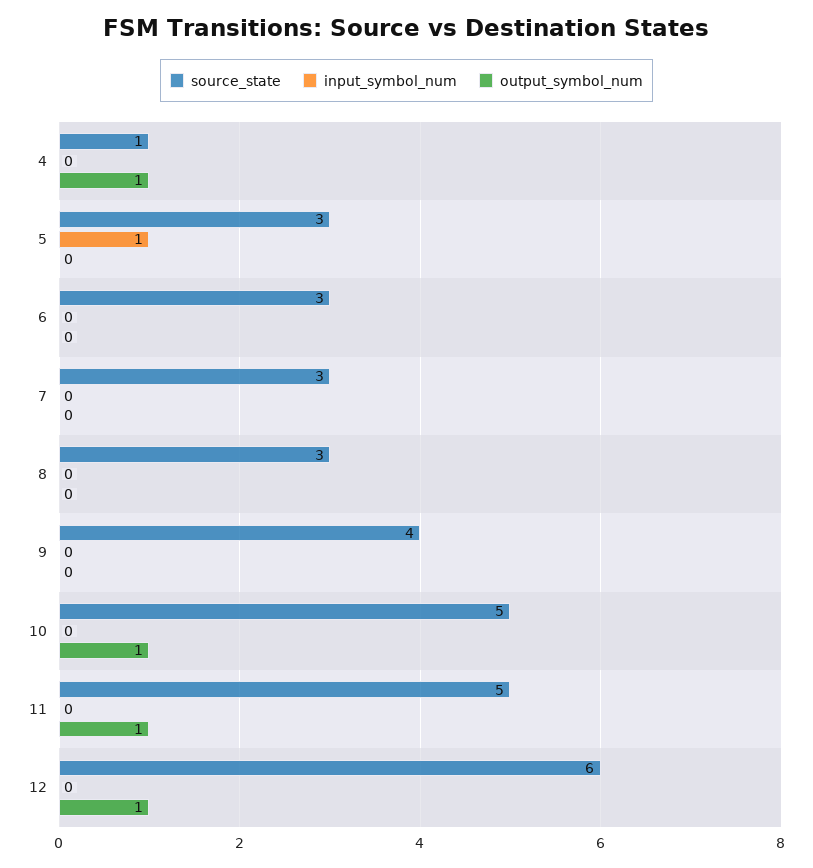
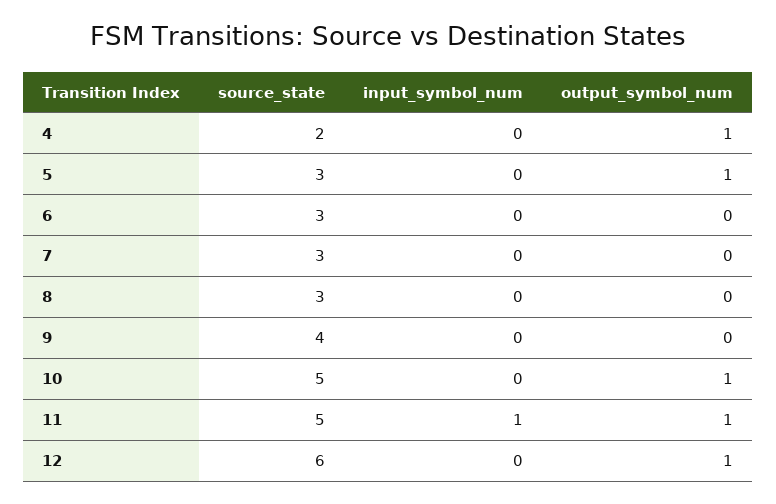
  {
    "source_state": {
-     "4": 1,
+     "4": 2,
      "5": 3,
      "6": 3,
      "7": 3,
      "8": 3,
      "9": 4,
      "10": 5,
      "11": 5,
      "12": 6
    },
    "input_symbol_num": {
      "4": 0,
-     "5": 1,
+     "5": 0,
      "6": 0,
      "7": 0,
      "8": 0,
      "9": 0,
      "10": 0,
-     "11": 0,
+     "11": 1,
      "12": 0
    },
    "output_symbol_num": {
      "4": 1,
-     "5": 0,
+     "5": 1,
      "6": 0,
      "7": 0,
      "8": 0,
      "9": 0,
      "10": 1,
      "11": 1,
      "12": 1
    }
  }

